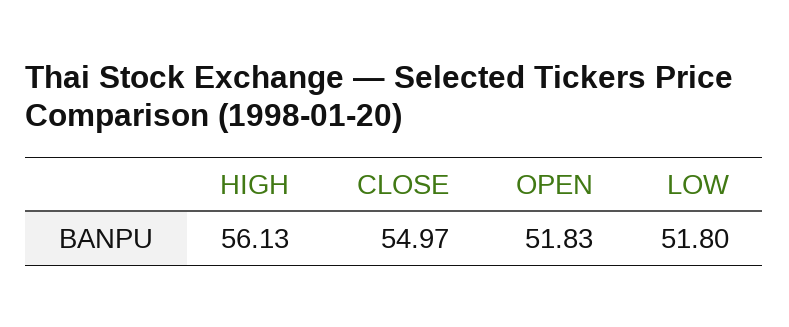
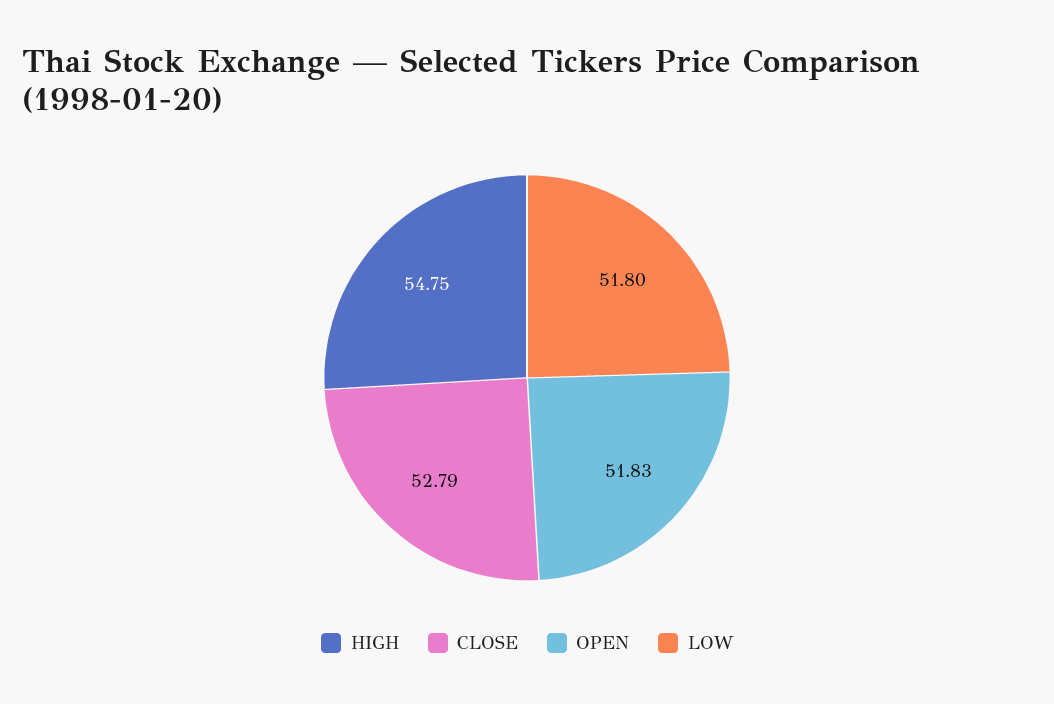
  {
-   "HIGH": 56.13,
+   "HIGH": 54.75,
-   "CLOSE": 54.97,
+   "CLOSE": 52.79,
    "OPEN": 51.83,
    "LOW": 51.8
  }

